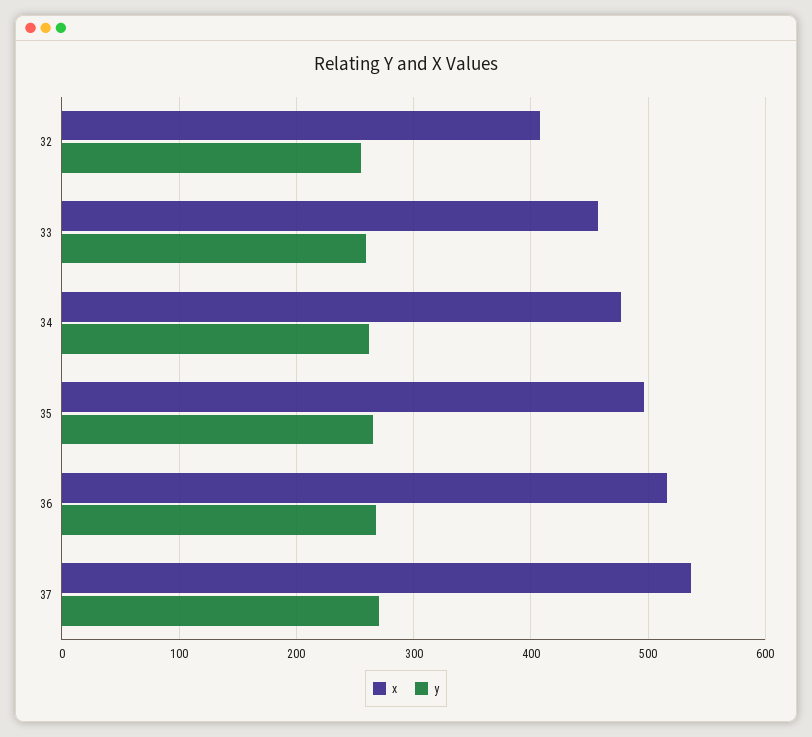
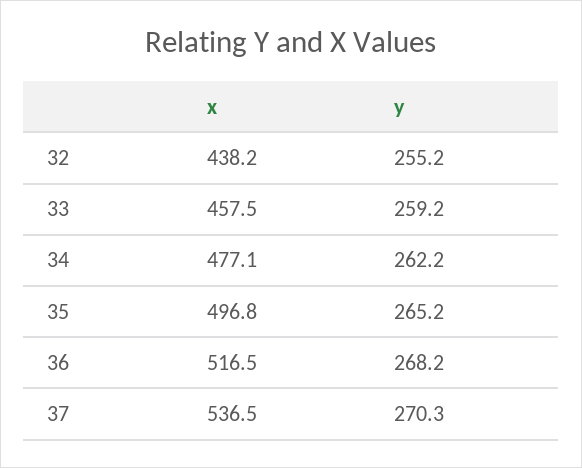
  {
    "x": {
-     "32": 410,
+     "32": 438.2,
      "33": 457.5,
      "34": 477.1,
      "35": 496.8,
      "36": 516.5,
      "37": 536.5
    },
    "y": {
      "32": 255.2,
      "33": 259.2,
      "34": 262.2,
      "35": 265.2,
      "36": 268.2,
      "37": 270.3
    }
  }

